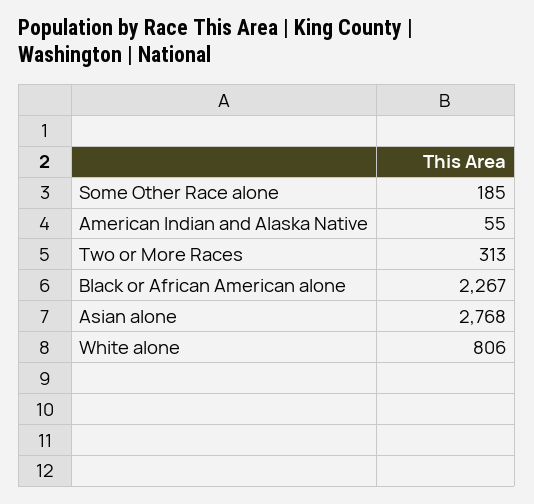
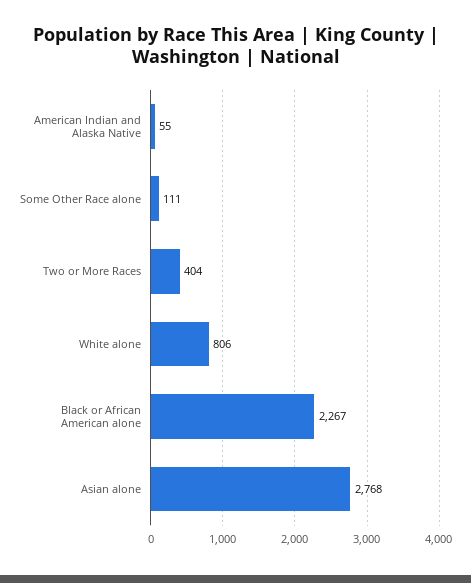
  {
-   "Some Other Race alone": 185,
+   "Some Other Race alone": 111,
    "American Indian and Alaska Native": 55,
-   "Two or More Races": 313,
+   "Two or More Races": 404,
    "Black or African American alone": 2267,
    "Asian alone": 2768,
    "White alone": 806
  }

